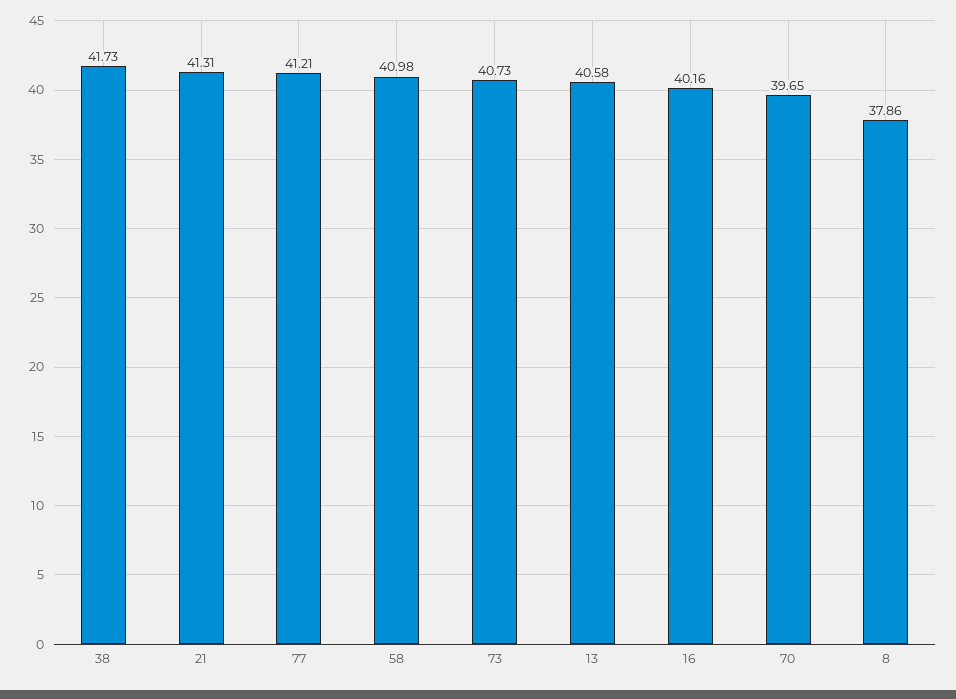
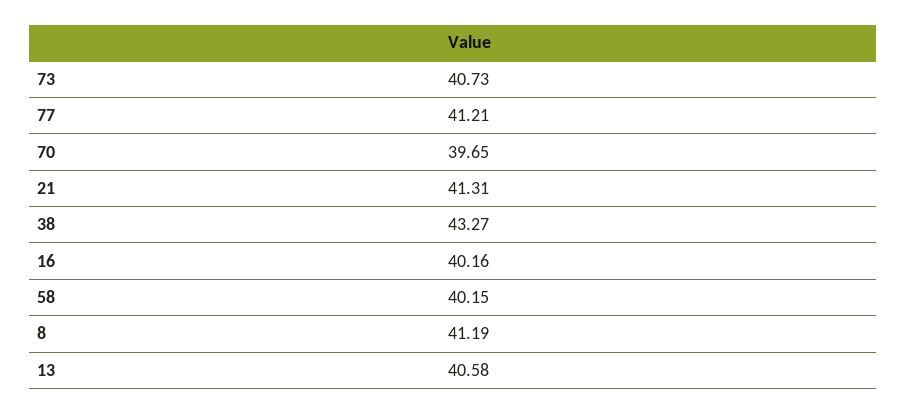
  {
-   "38": 41.73,
+   "38": 43.27,
    "21": 41.31,
    "77": 41.21,
-   "58": 40.98,
+   "58": 40.15,
    "73": 40.73,
    "13": 40.58,
    "16": 40.16,
    "70": 39.65,
-   "8": 37.86
+   "8": 41.19
  }

